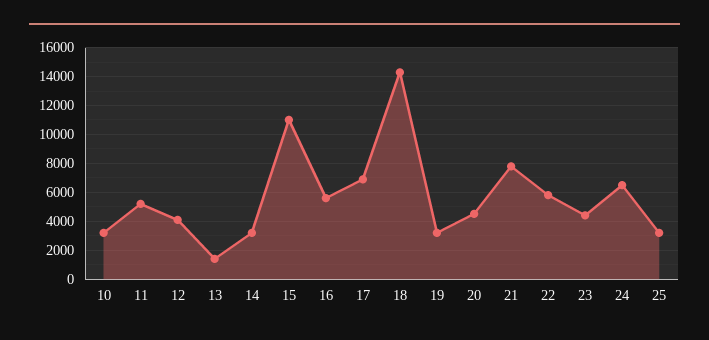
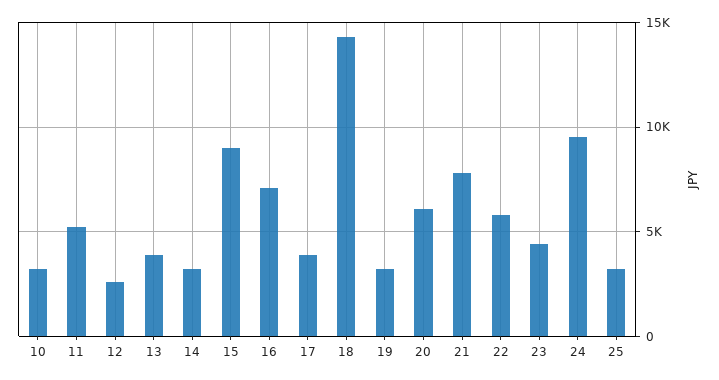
  {
    "10": 3000,
    "11": 5000,
-   "12": 4000,
+   "12": 2500,
-   "13": 1500,
+   "13": 4000,
    "14": 3000,
-   "15": 11000,
+   "15": 9000,
-   "16": 5500,
+   "16": 7000,
-   "17": 7000,
+   "17": 4000,
    "18": 14500,
    "19": 3000,
-   "20": 4500,
+   "20": 6000,
    "21": 8000,
    "22": 6000,
    "23": 4500,
-   "24": 6500,
+   "24": 9500,
    "25": 3000
  }

